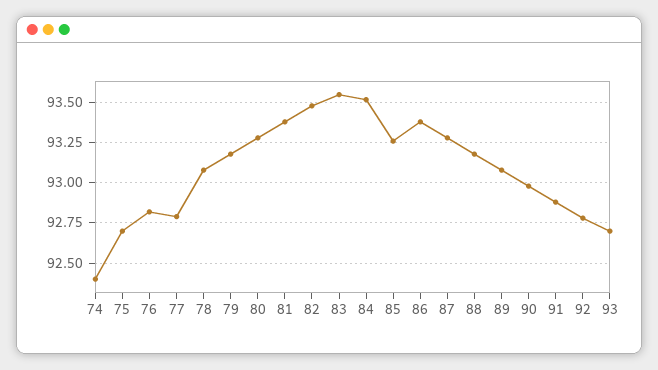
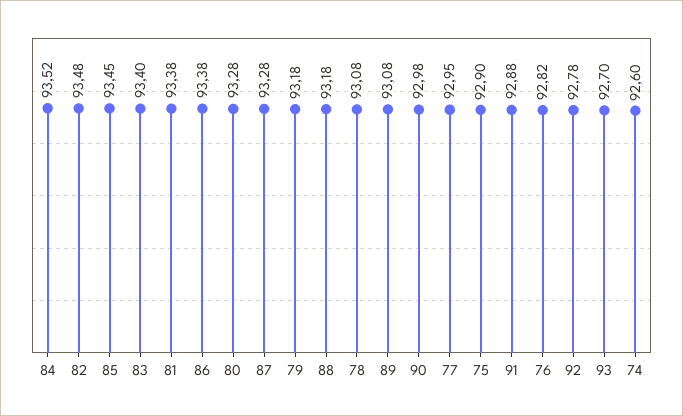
  {
-   "74": 92.4,
+   "74": 92.6,
-   "75": 92.7,
+   "75": 92.9,
    "76": 92.82,
-   "77": 92.8,
+   "77": 92.95,
    "78": 93.08,
    "79": 93.18,
    "80": 93.28,
    "81": 93.38,
    "82": 93.48,
-   "83": 93.55,
+   "83": 93.4,
    "84": 93.52,
-   "85": 93.25,
+   "85": 93.45,
    "86": 93.38,
    "87": 93.28,
    "88": 93.18,
    "89": 93.08,
    "90": 92.98,
    "91": 92.88,
    "92": 92.78,
    "93": 92.7
  }

